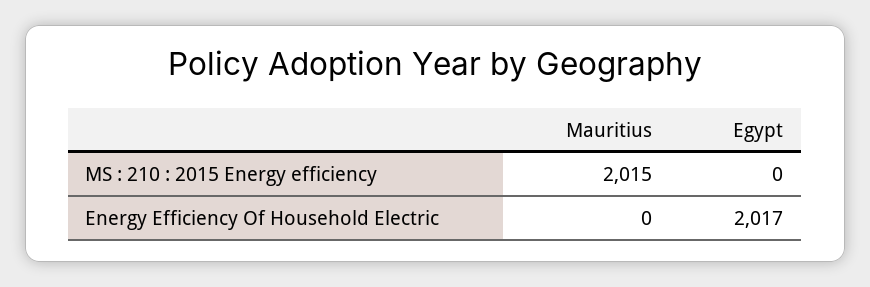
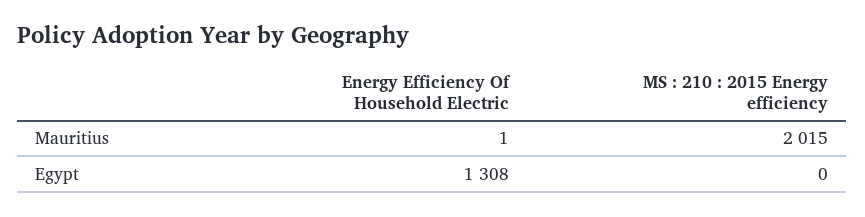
  {
    "Mauritius": {
      "MS : 210 : 2015 Energy efficiency": 2015,
-     "Energy Efficiency Of Household Electric": 0
+     "Energy Efficiency Of Household Electric": 1
    },
    "Egypt": {
      "MS : 210 : 2015 Energy efficiency": 0,
-     "Energy Efficiency Of Household Electric": 2017
+     "Energy Efficiency Of Household Electric": 1308
    }
  }

